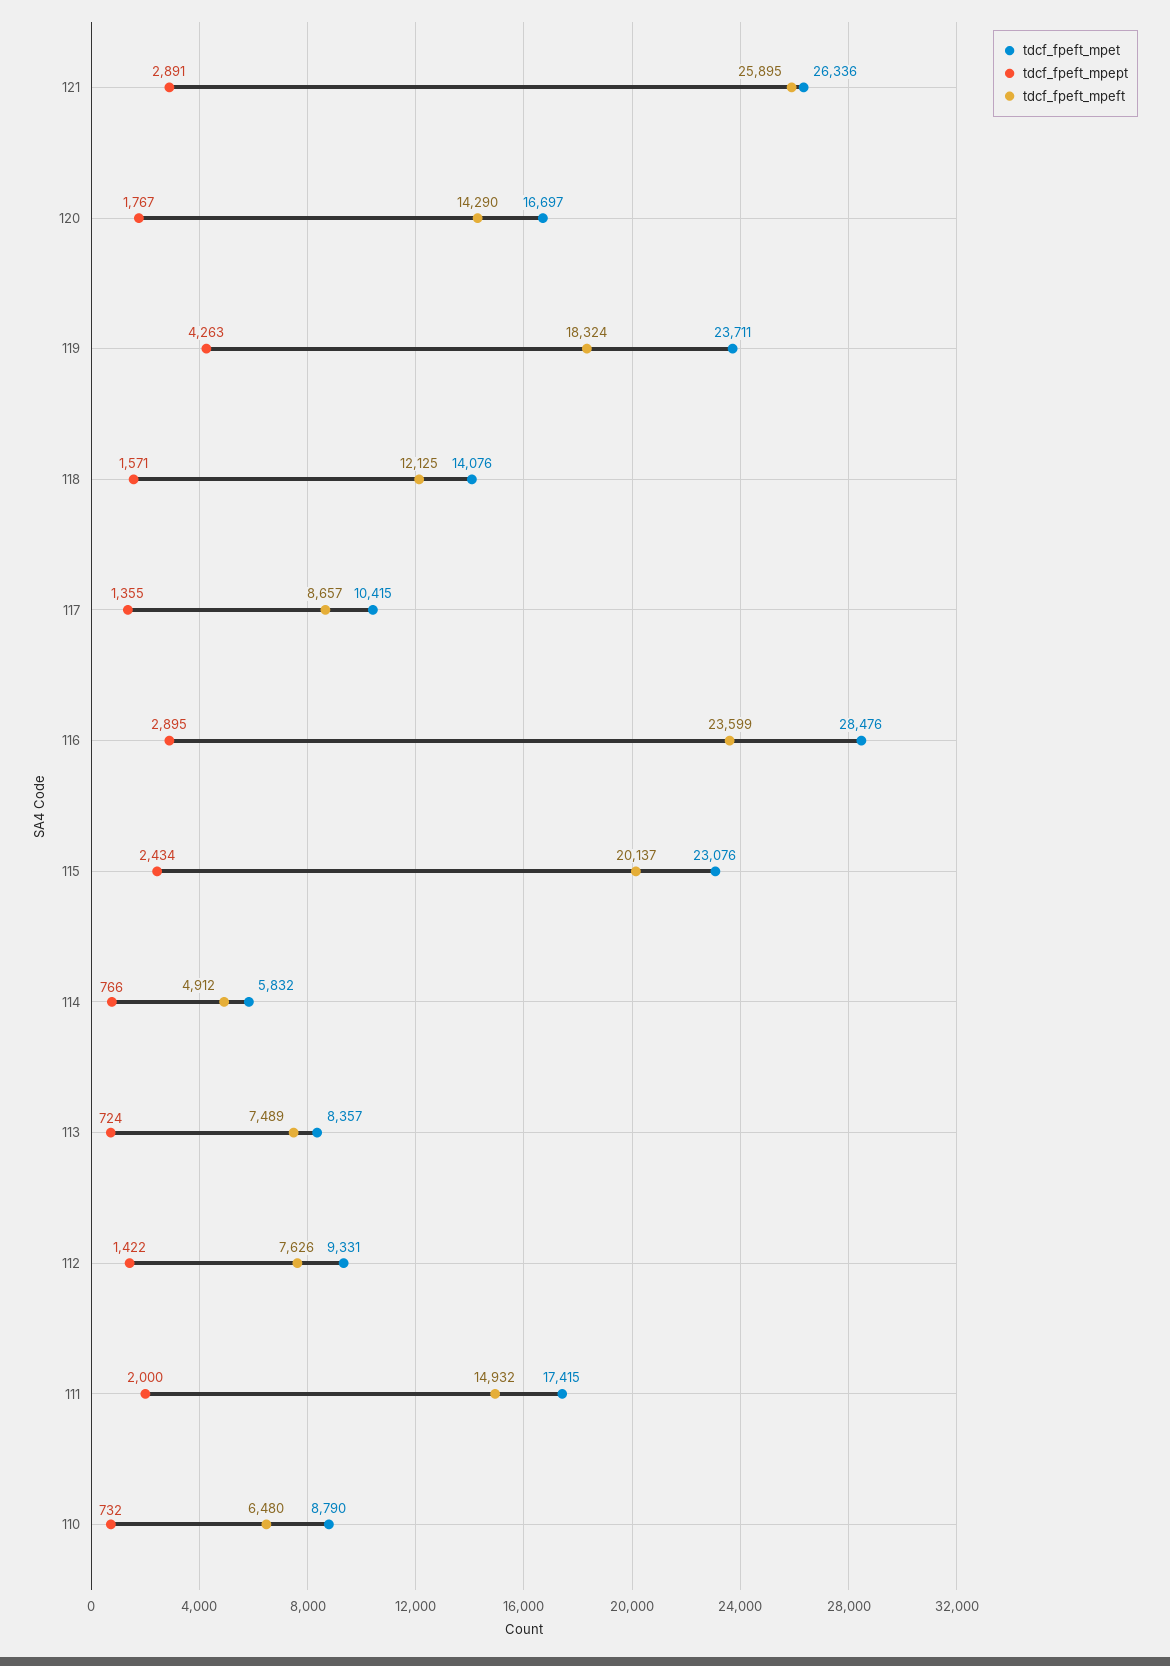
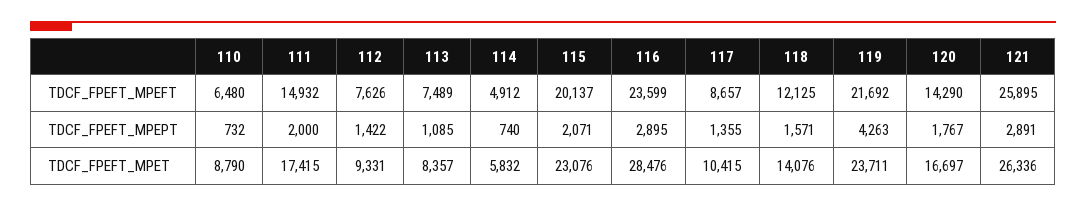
  {
    "tdcf_fpeft_mpet": {
      "121": 26336,
      "120": 16697,
      "119": 23711,
      "118": 14076,
      "117": 10415,
      "116": 28476,
      "115": 23076,
      "114": 5832,
      "113": 8357,
      "112": 9331,
      "111": 17415,
      "110": 8790
    },
    "tdcf_fpeft_mpept": {
      "121": 2891,
      "120": 1767,
      "119": 4263,
      "118": 1571,
      "117": 1355,
      "116": 2895,
-     "115": 2434,
+     "115": 2071,
-     "114": 766,
+     "114": 740,
-     "113": 724,
+     "113": 1085,
      "112": 1422,
      "111": 2000,
      "110": 732
    },
    "tdcf_fpeft_mpeft": {
      "121": 25895,
      "120": 14290,
-     "119": 18324,
+     "119": 21692,
      "118": 12125,
      "117": 8657,
      "116": 23599,
      "115": 20137,
      "114": 4912,
      "113": 7489,
      "112": 7626,
      "111": 14932,
      "110": 6480
    }
  }

